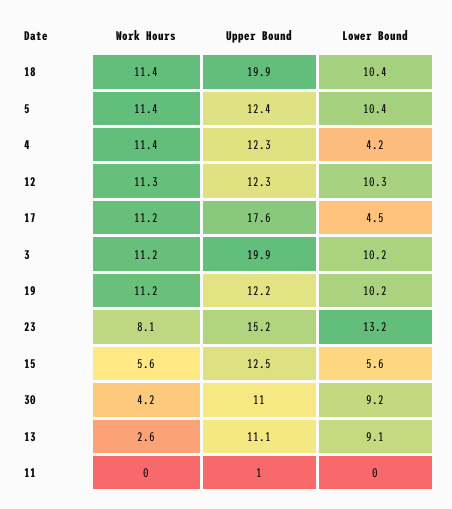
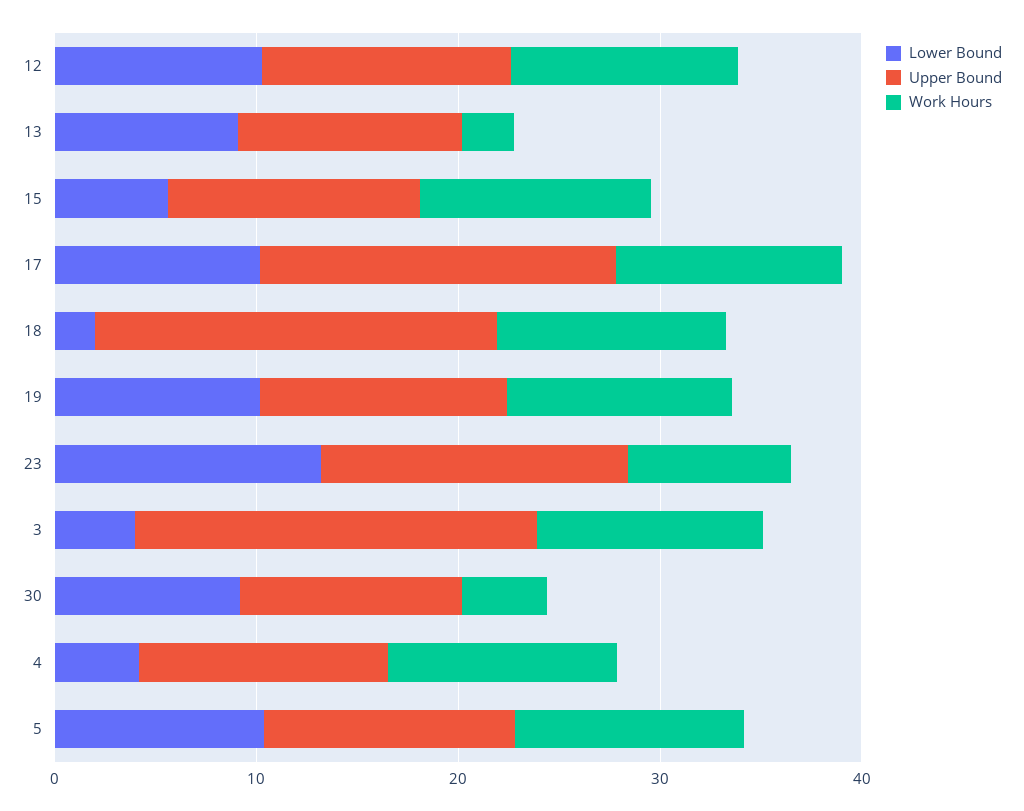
  {
    "Work Hours": {
      "18": 11.4,
      "5": 11.4,
      "4": 11.4,
      "12": 11.3,
      "17": 11.2,
      "3": 11.2,
      "19": 11.2,
      "23": 8.1,
-     "15": 5.6,
+     "15": 12,
      "30": 4.2,
-     "13": 2.6,
+     "13": 2.6
-     "11": 0
    },
    "Upper Bound": {
      "18": 19.9,
      "5": 12.4,
      "4": 12.3,
      "12": 12.3,
      "17": 17.6,
      "3": 19.9,
      "19": 12.2,
      "23": 15.2,
      "15": 12.5,
      "30": 11,
-     "13": 11.1,
+     "13": 11.1
-     "11": 1
    },
    "Lower Bound": {
-     "18": 10.4,
+     "18": 2,
      "5": 10.4,
      "4": 4.2,
      "12": 10.3,
-     "17": 4.5,
+     "17": 10,
-     "3": 10.2,
+     "3": 4,
      "19": 10.2,
      "23": 13.2,
      "15": 5.6,
      "30": 9.2,
-     "13": 9.1,
+     "13": 9.1
-     "11": 0
    }
  }

